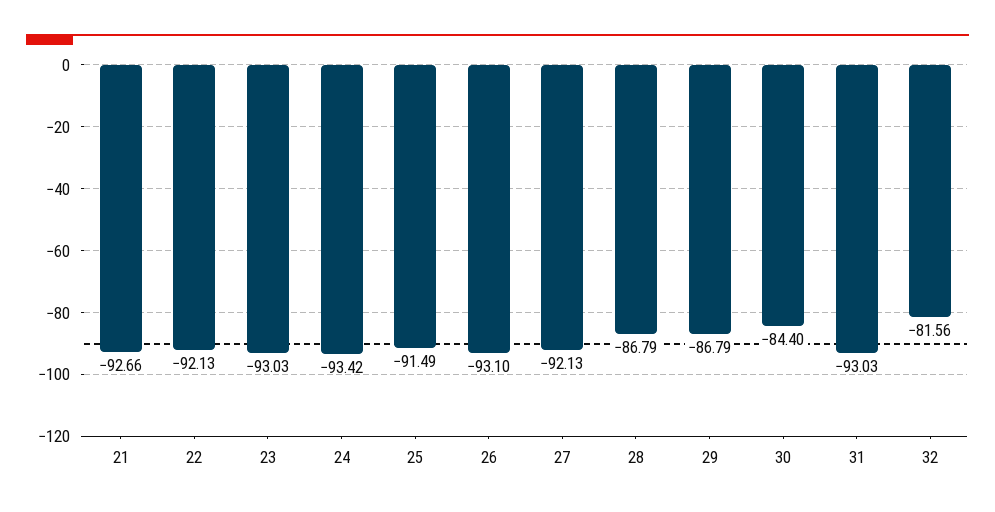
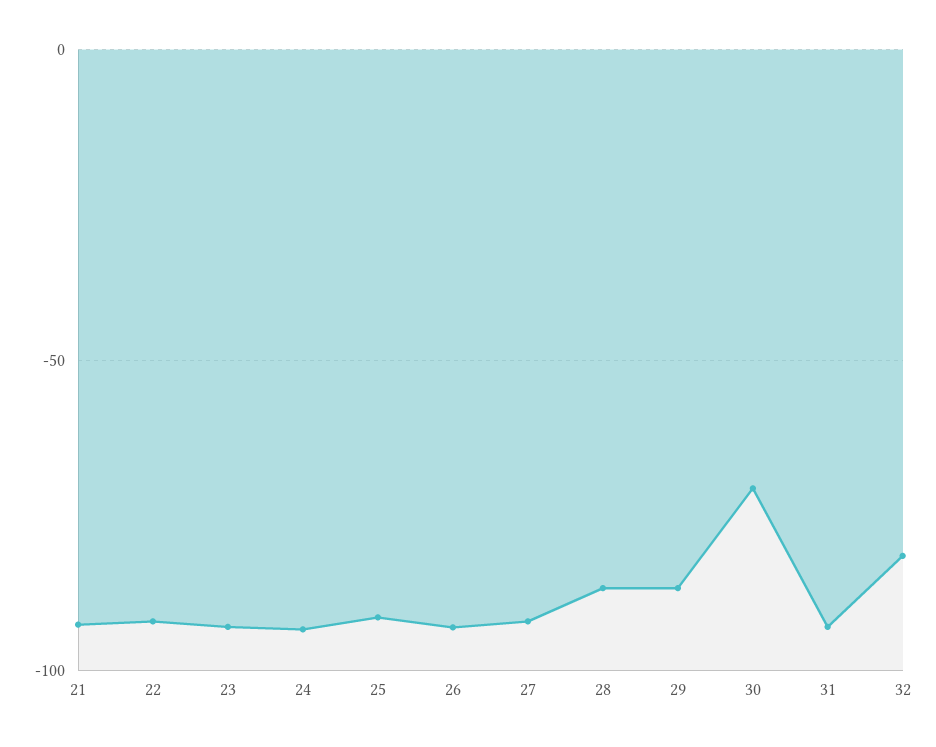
  {
    "21": -92.66,
    "22": -92.13,
    "23": -93.03,
    "24": -93.42,
    "25": -91.49,
    "26": -93.1,
    "27": -92.13,
    "28": -86.79,
    "29": -86.79,
-   "30": -84.4,
+   "30": -70,
    "31": -93.03,
    "32": -81.56
  }

